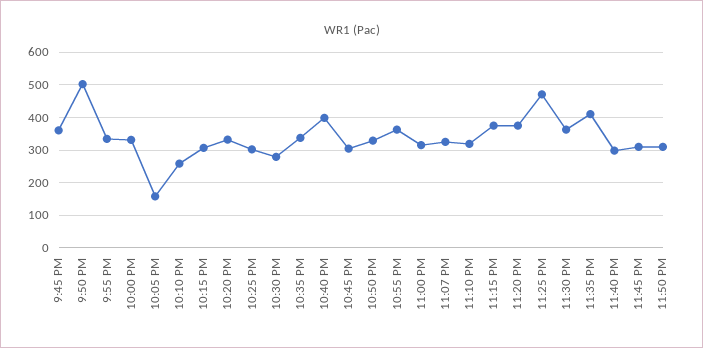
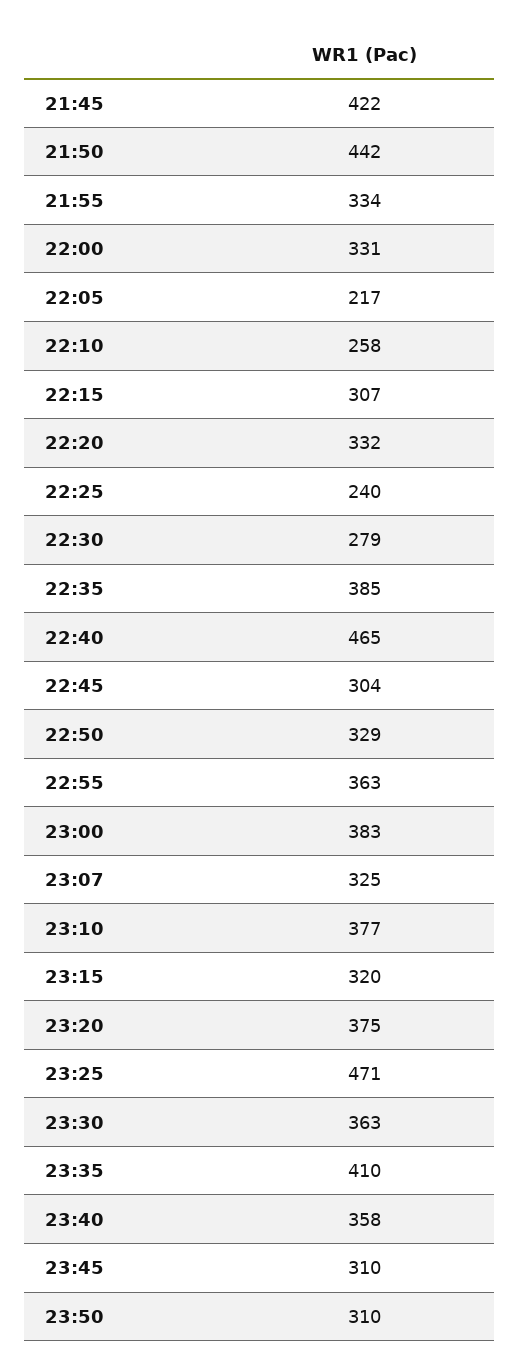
  {
-   "9:45 PM": 360,
+   "9:45 PM": 422,
-   "9:50 PM": 500,
+   "9:50 PM": 442,
    "9:55 PM": 334,
    "10:00 PM": 331,
-   "10:05 PM": 160,
+   "10:05 PM": 217,
    "10:10 PM": 258,
    "10:15 PM": 307,
    "10:20 PM": 332,
-   "10:25 PM": 300,
+   "10:25 PM": 240,
    "10:30 PM": 279,
-   "10:35 PM": 340,
+   "10:35 PM": 385,
-   "10:40 PM": 400,
+   "10:40 PM": 465,
    "10:45 PM": 304,
    "10:50 PM": 329,
    "10:55 PM": 363,
-   "11:00 PM": 320,
+   "11:00 PM": 383,
    "11:07 PM": 325,
-   "11:10 PM": 320,
+   "11:10 PM": 377,
-   "11:15 PM": 380,
+   "11:15 PM": 320,
    "11:20 PM": 375,
    "11:25 PM": 471,
    "11:30 PM": 363,
    "11:35 PM": 410,
-   "11:40 PM": 300,
+   "11:40 PM": 358,
    "11:45 PM": 310,
    "11:50 PM": 310
  }

